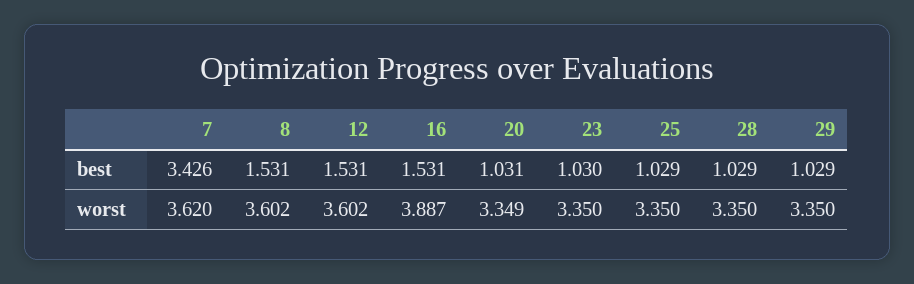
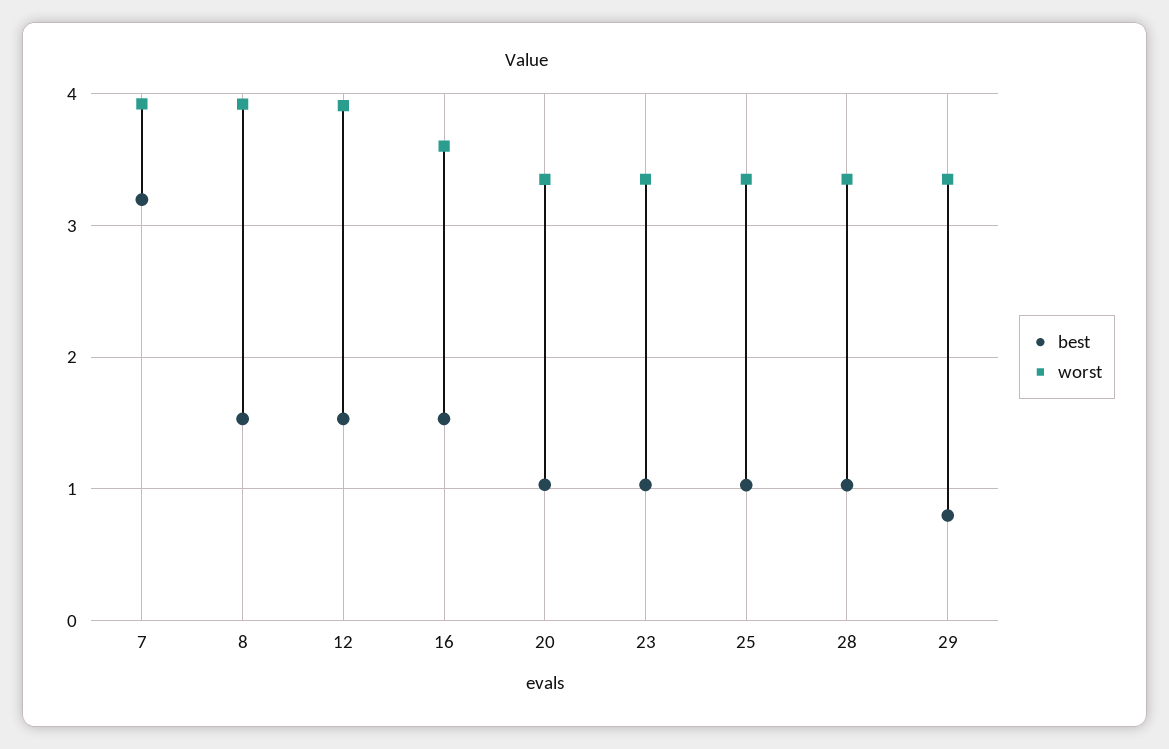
  {
    "best": {
-     "7": 3.426,
+     "7": 3.2,
      "8": 1.531,
      "12": 1.531,
      "16": 1.531,
      "20": 1.031,
      "23": 1.03,
      "25": 1.029,
      "28": 1.029,
-     "29": 1.029
+     "29": 0.8
    },
    "worst": {
-     "7": 3.62,
+     "7": 3.9,
-     "8": 3.602,
+     "8": 3.9,
-     "12": 3.602,
+     "12": 3.9,
-     "16": 3.887,
+     "16": 3.6,
      "20": 3.349,
      "23": 3.35,
      "25": 3.35,
      "28": 3.35,
      "29": 3.35
    }
  }

